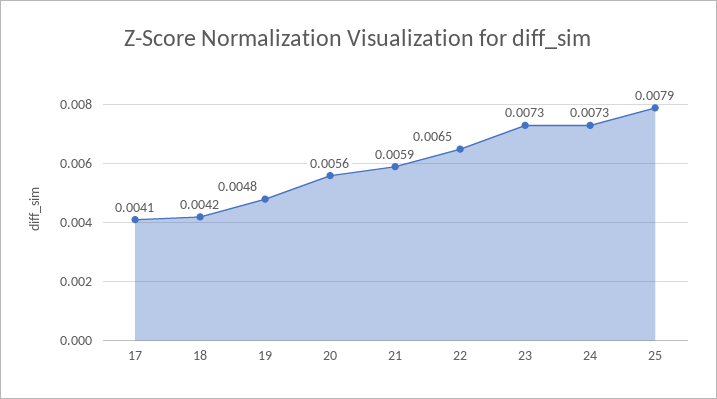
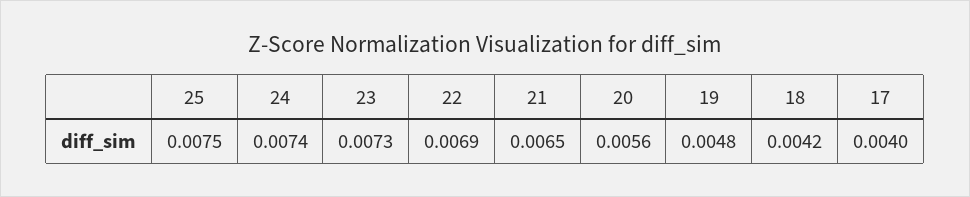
  {
-   "17": 0.0041,
+   "17": 0.004,
    "18": 0.0042,
    "19": 0.0048,
    "20": 0.0056,
-   "21": 0.0059,
+   "21": 0.0065,
-   "22": 0.0065,
+   "22": 0.0069,
    "23": 0.0073,
-   "24": 0.0073,
+   "24": 0.0074,
-   "25": 0.0079
+   "25": 0.0075
  }

